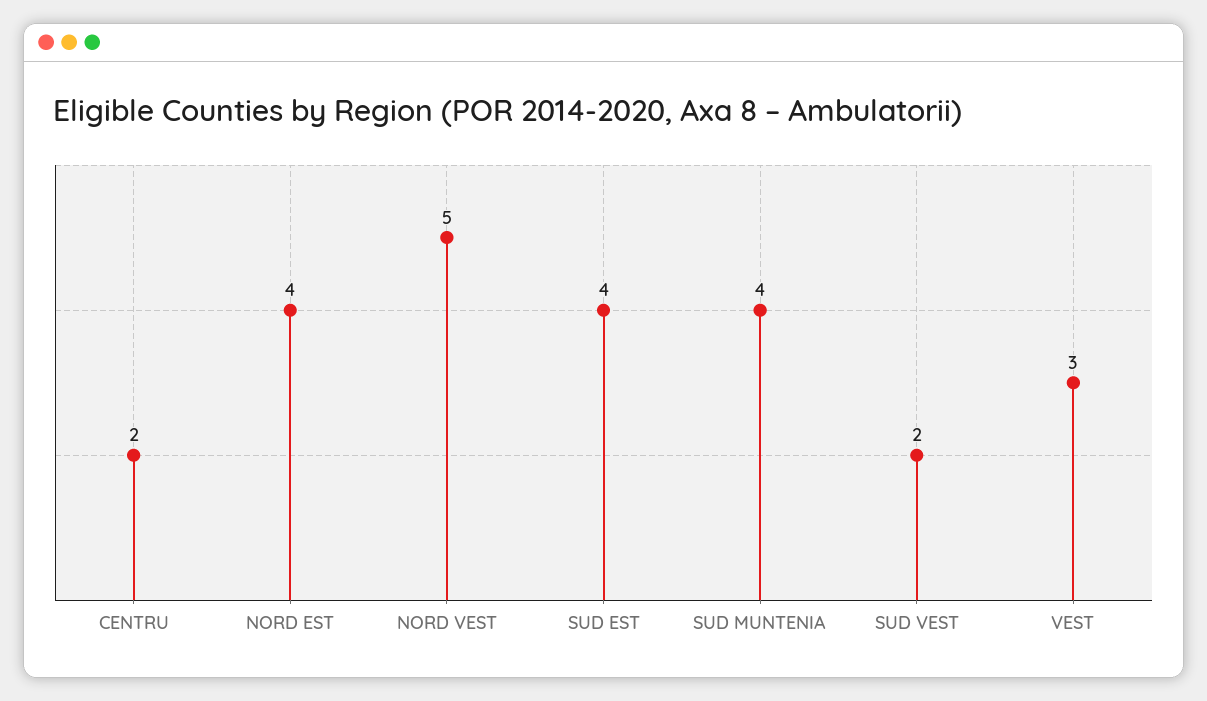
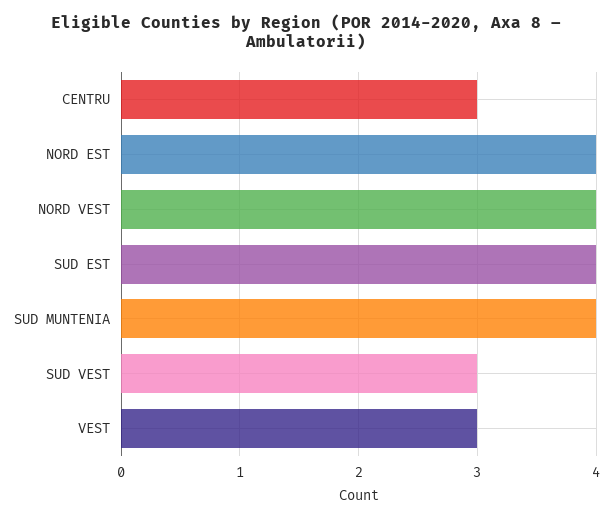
  {
-   "CENTRU": 2,
+   "CENTRU": 3,
    "NORD EST": 4,
-   "NORD VEST": 5,
+   "NORD VEST": 4,
    "SUD EST": 4,
    "SUD MUNTENIA": 4,
-   "SUD VEST": 2,
+   "SUD VEST": 3,
    "VEST": 3
  }

